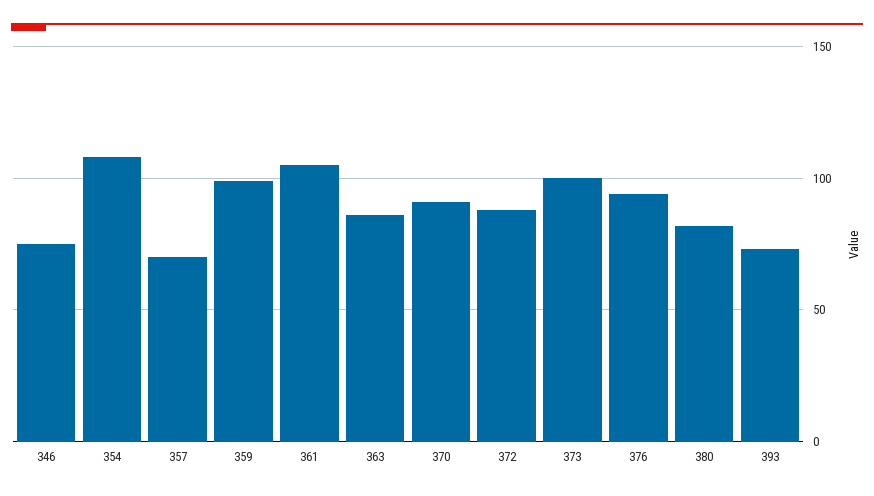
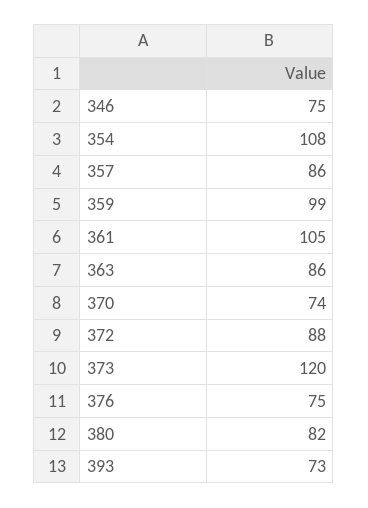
  {
    "346": 75,
    "354": 108,
-   "357": 70,
+   "357": 86,
    "359": 99,
    "361": 105,
    "363": 86,
-   "370": 90,
+   "370": 74,
    "372": 88,
-   "373": 100,
+   "373": 120,
-   "376": 95,
+   "376": 75,
    "380": 82,
    "393": 73
  }

